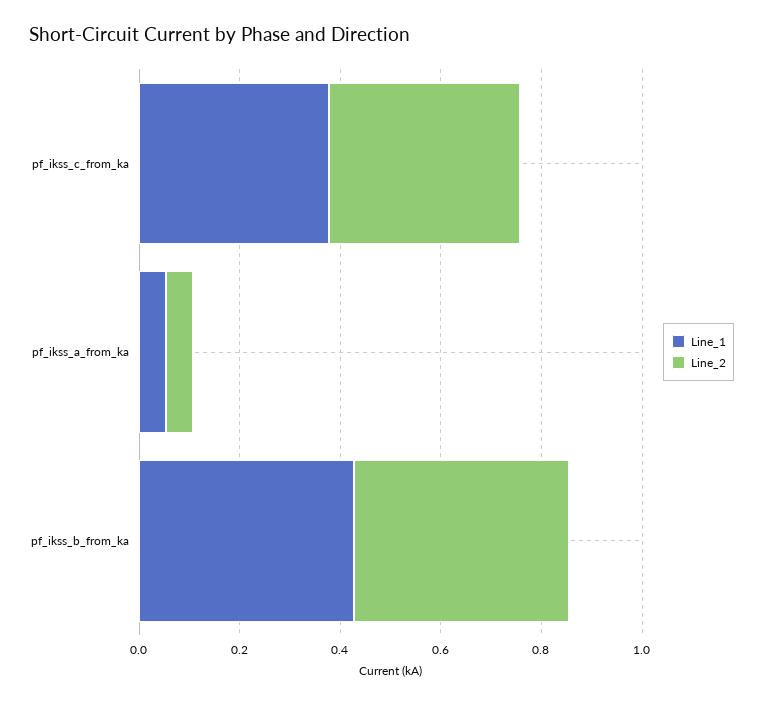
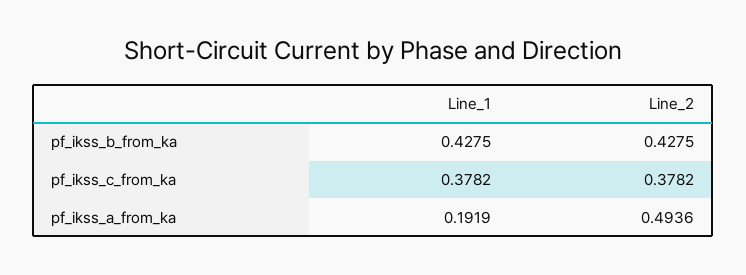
  {
    "Line_1": {
      "pf_ikss_c_from_ka": 0.3782,
-     "pf_ikss_a_from_ka": 0.05,
+     "pf_ikss_a_from_ka": 0.1919,
      "pf_ikss_b_from_ka": 0.4275
    },
    "Line_2": {
      "pf_ikss_c_from_ka": 0.3782,
-     "pf_ikss_a_from_ka": 0.05,
+     "pf_ikss_a_from_ka": 0.4936,
      "pf_ikss_b_from_ka": 0.4275
    }
  }

